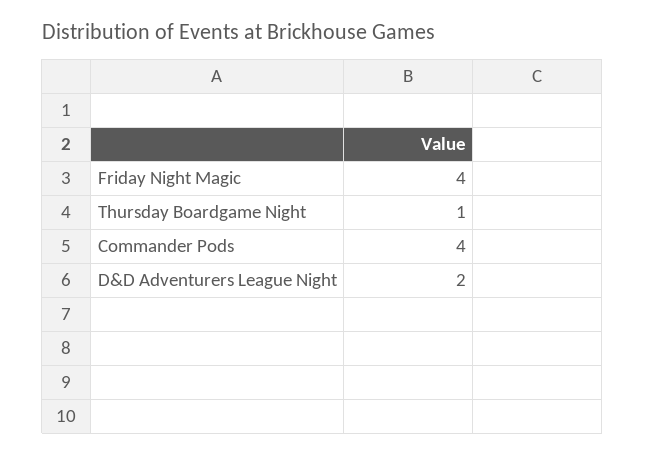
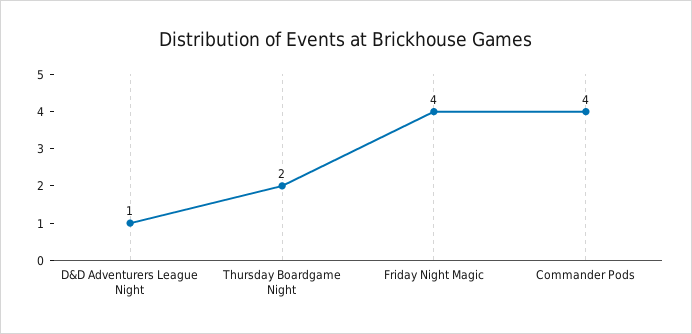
  {
    "Friday Night Magic": 4,
-   "Thursday Boardgame Night": 1,
+   "Thursday Boardgame Night": 2,
    "Commander Pods": 4,
-   "D&D Adventurers League Night": 2
+   "D&D Adventurers League Night": 1
  }

